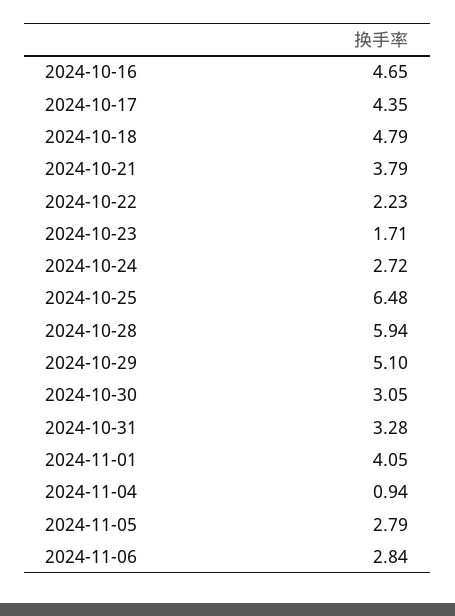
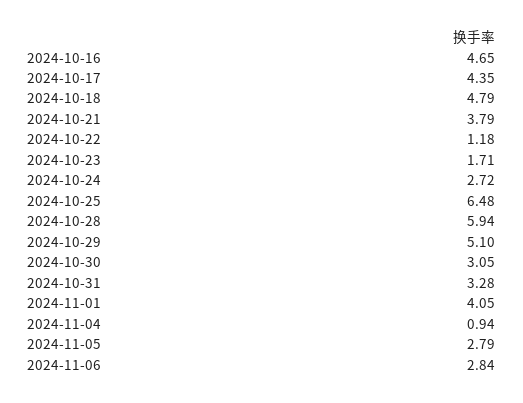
  {
    "2024-10-16": 4.65,
    "2024-10-17": 4.35,
    "2024-10-18": 4.79,
    "2024-10-21": 3.79,
-   "2024-10-22": 2.23,
+   "2024-10-22": 1.18,
    "2024-10-23": 1.71,
    "2024-10-24": 2.72,
    "2024-10-25": 6.48,
    "2024-10-28": 5.94,
    "2024-10-29": 5.1,
    "2024-10-30": 3.05,
    "2024-10-31": 3.28,
    "2024-11-01": 4.05,
    "2024-11-04": 0.94,
    "2024-11-05": 2.79,
    "2024-11-06": 2.84
  }

